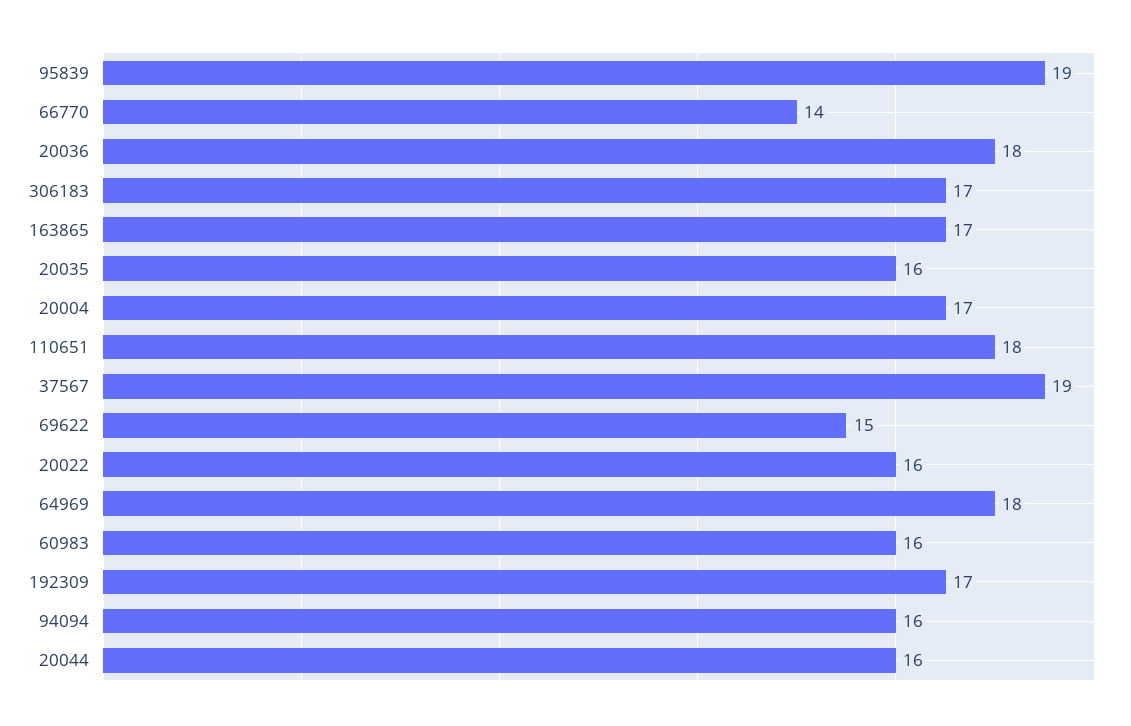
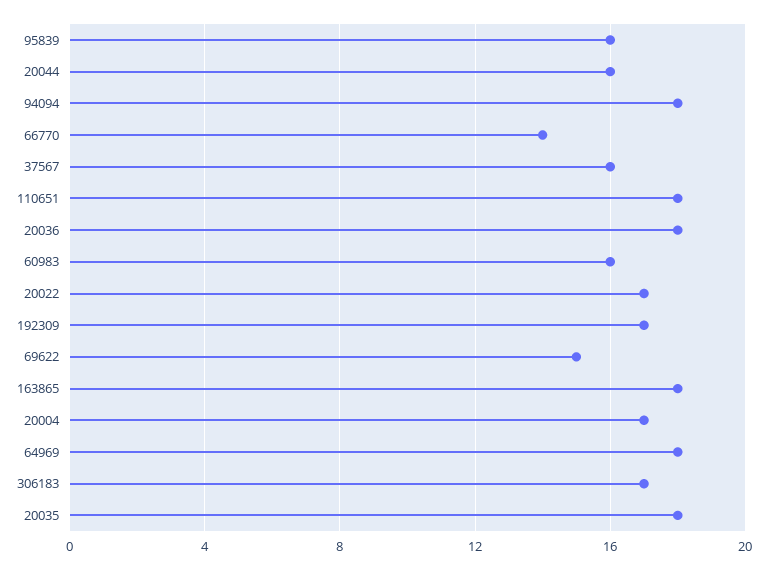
  {
-   "95839": 19,
+   "95839": 16,
    "66770": 14,
    "20036": 18,
    "306183": 17,
-   "163865": 17,
+   "163865": 18,
-   "20035": 16,
+   "20035": 18,
    "20004": 17,
    "110651": 18,
-   "37567": 19,
+   "37567": 16,
    "69622": 15,
-   "20022": 16,
+   "20022": 17,
    "64969": 18,
    "60983": 16,
    "192309": 17,
-   "94094": 16,
+   "94094": 18,
    "20044": 16
  }

